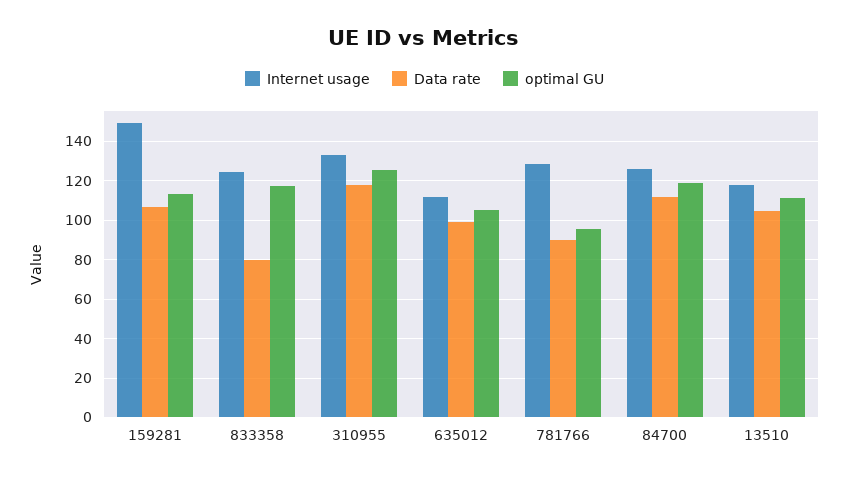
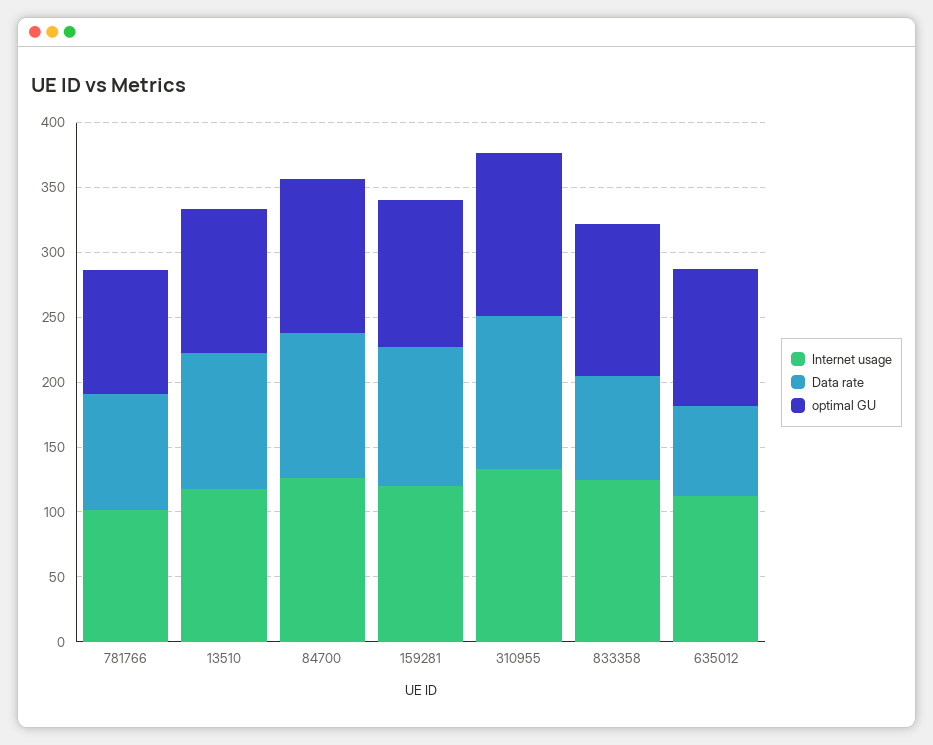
  {
    "Internet usage": {
-     "159281": 150,
+     "159281": 120,
      "833358": 125,
      "310955": 135,
      "635012": 110,
-     "781766": 130,
+     "781766": 100,
      "84700": 125,
      "13510": 120
    },
    "Data rate": {
      "159281": 105,
      "833358": 80,
      "310955": 120,
-     "635012": 100,
+     "635012": 70,
      "781766": 90,
      "84700": 110,
      "13510": 105
    },
    "optimal GU": {
      "159281": 115,
      "833358": 115,
      "310955": 125,
      "635012": 105,
      "781766": 95,
      "84700": 120,
      "13510": 110
    }
  }

